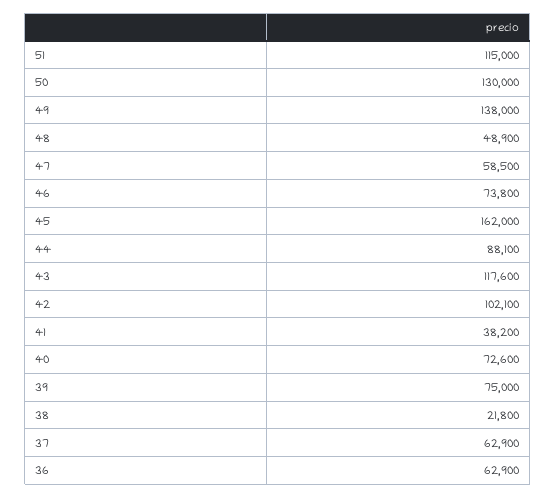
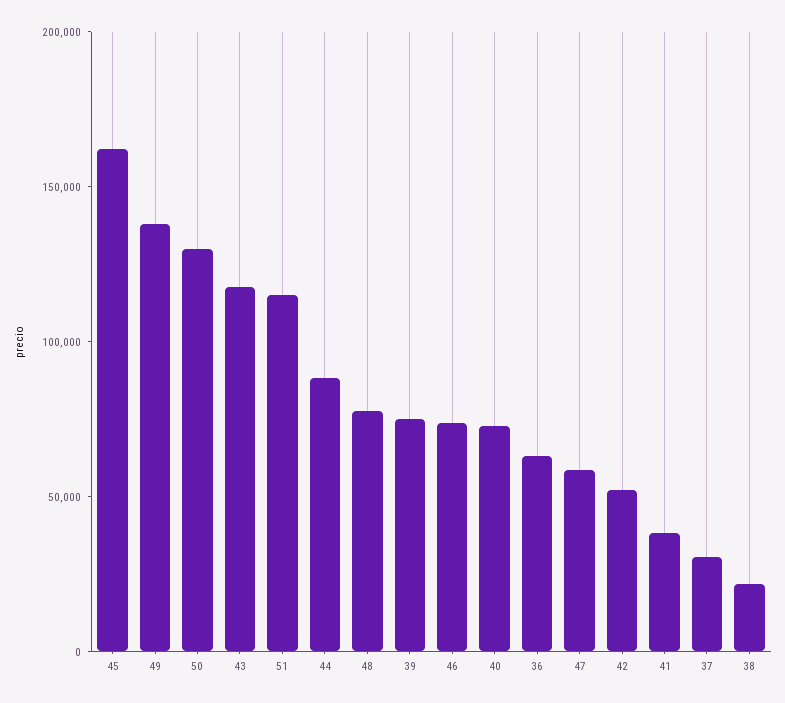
  {
    "51": 115000,
    "50": 130000,
    "49": 138000,
-   "48": 48900,
+   "48": 80000,
    "47": 58500,
    "46": 73800,
    "45": 162000,
    "44": 88100,
    "43": 117600,
-   "42": 102100,
+   "42": 50000,
    "41": 38200,
    "40": 72600,
    "39": 75000,
    "38": 21800,
-   "37": 62900,
+   "37": 30000,
    "36": 62900
  }

